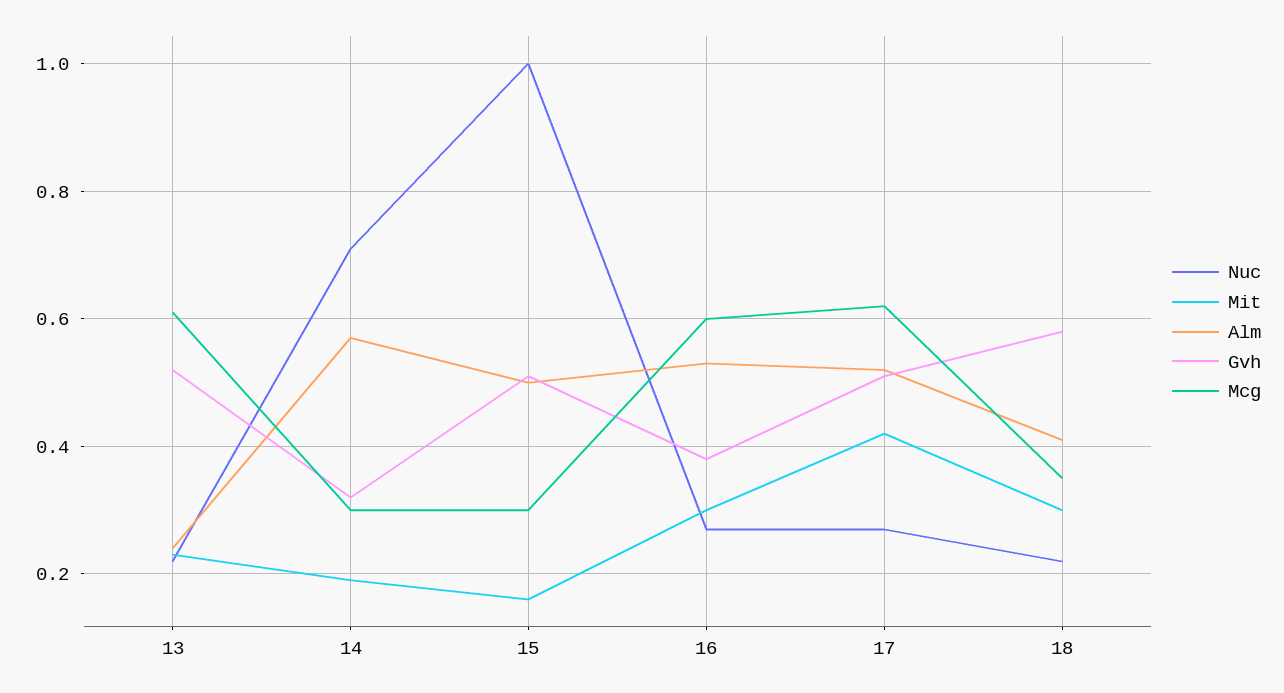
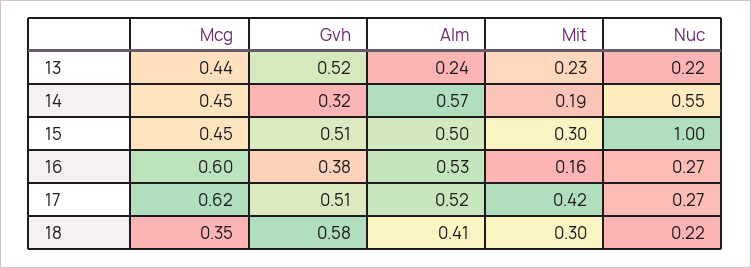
  {
    "Nuc": {
      "13": 0.22,
-     "14": 0.7,
+     "14": 0.55,
      "15": 1,
      "16": 0.27,
      "17": 0.27,
      "18": 0.22
    },
    "Mit": {
      "13": 0.23,
      "14": 0.19,
-     "15": 0.15,
+     "15": 0.3,
-     "16": 0.3,
+     "16": 0.16,
      "17": 0.42,
      "18": 0.3
    },
    "Alm": {
      "13": 0.24,
      "14": 0.57,
      "15": 0.5,
      "16": 0.53,
      "17": 0.52,
      "18": 0.41
    },
    "Gvh": {
      "13": 0.52,
      "14": 0.32,
      "15": 0.51,
      "16": 0.38,
      "17": 0.51,
      "18": 0.58
    },
    "Mcg": {
-     "13": 0.6,
+     "13": 0.44,
-     "14": 0.3,
+     "14": 0.45,
-     "15": 0.3,
+     "15": 0.45,
      "16": 0.6,
      "17": 0.62,
      "18": 0.35
    }
  }

